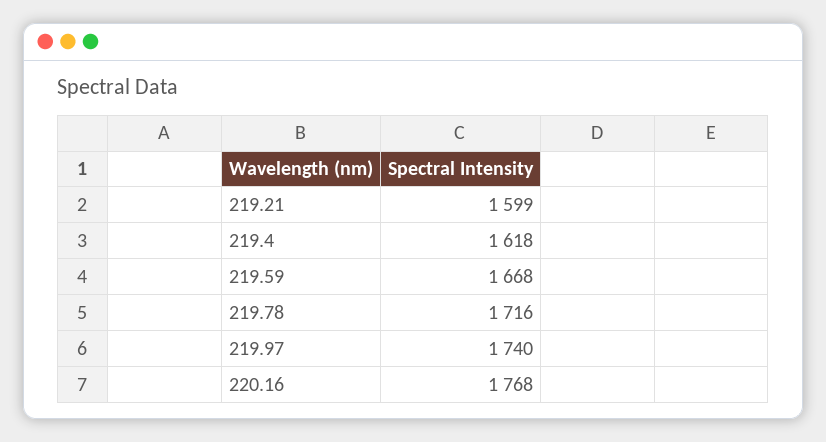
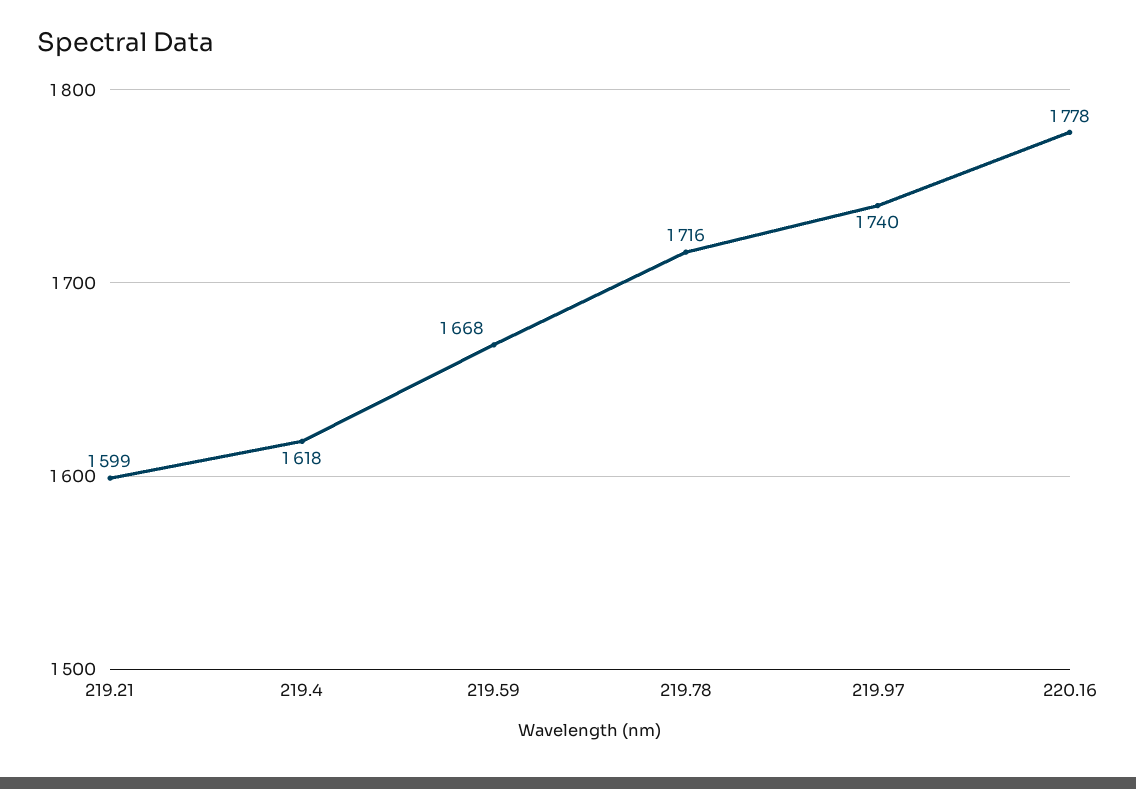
  {
    "219.21": 1599,
    "219.4": 1618,
    "219.59": 1668,
    "219.78": 1716,
    "219.97": 1740,
-   "220.16": 1768
+   "220.16": 1778
  }

